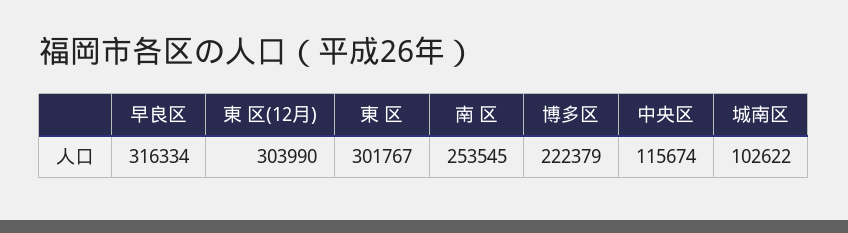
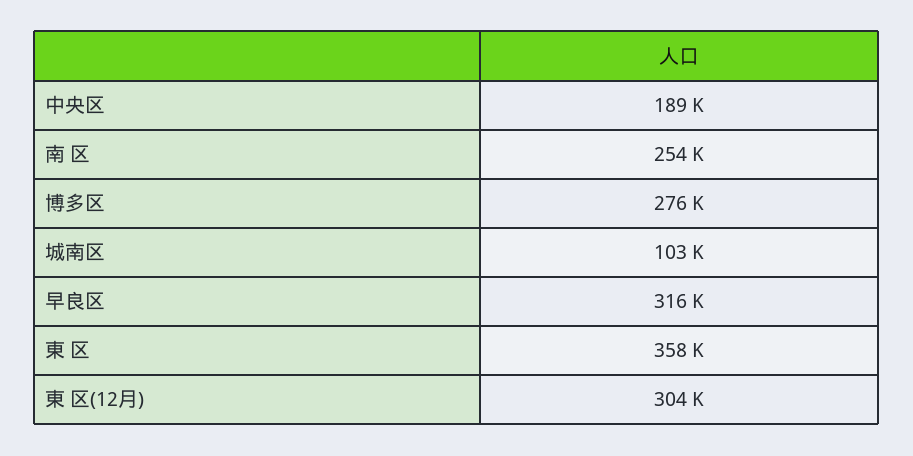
  {
    "早良区": 316334,
    "東 区(12月)": 303990,
-   "東 区": 301767,
+   "東 区": 358000,
    "南 区": 253545,
-   "博多区": 222379,
+   "博多区": 276000,
-   "中央区": 115674,
+   "中央区": 189000,
    "城南区": 102622
  }

